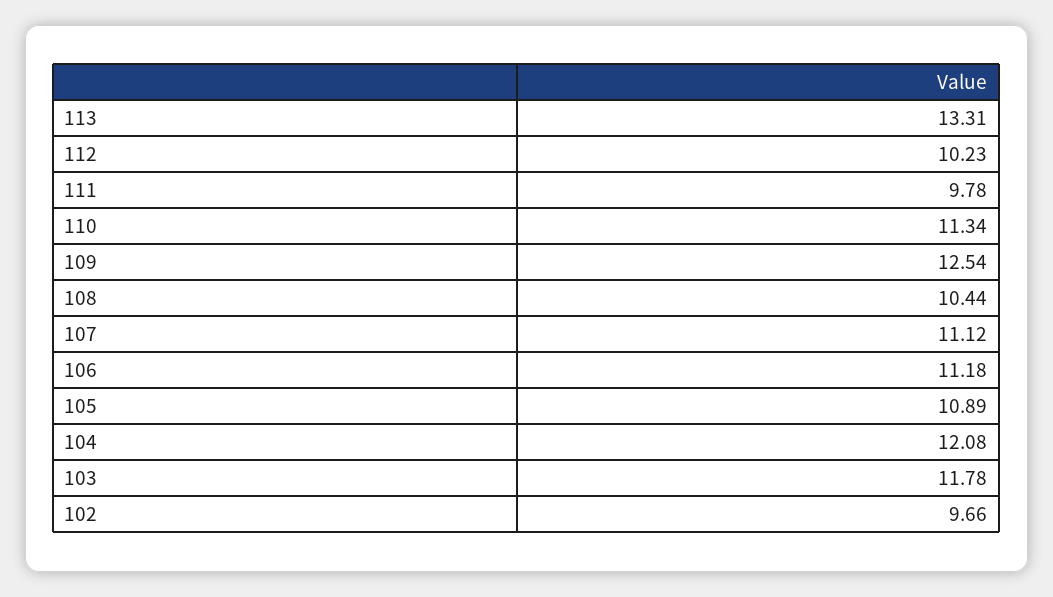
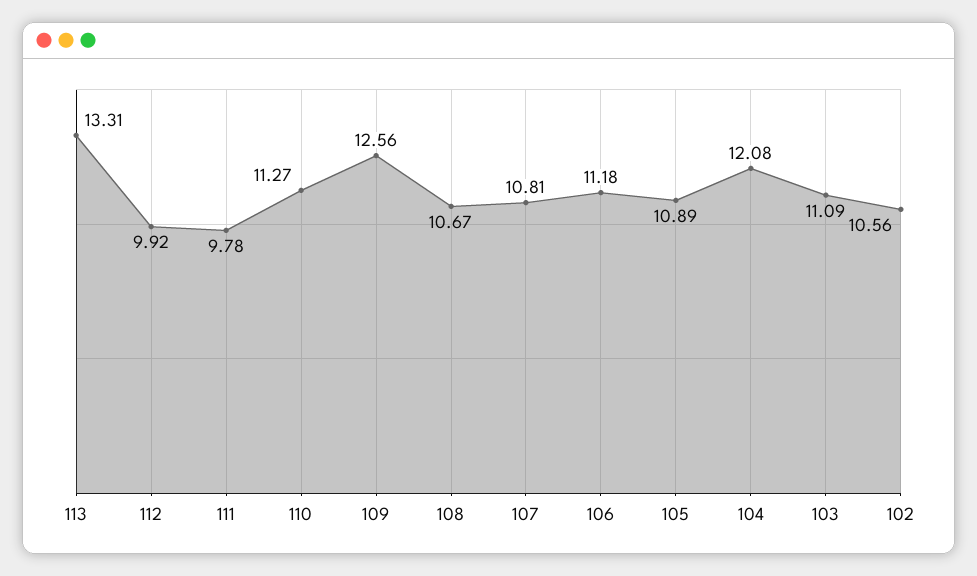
  {
    "113": 13.31,
-   "112": 10.23,
+   "112": 9.92,
    "111": 9.78,
-   "110": 11.34,
+   "110": 11.27,
-   "109": 12.54,
+   "109": 12.56,
-   "108": 10.44,
+   "108": 10.67,
-   "107": 11.12,
+   "107": 10.81,
    "106": 11.18,
    "105": 10.89,
    "104": 12.08,
-   "103": 11.78,
+   "103": 11.09,
-   "102": 9.66
+   "102": 10.56
  }

